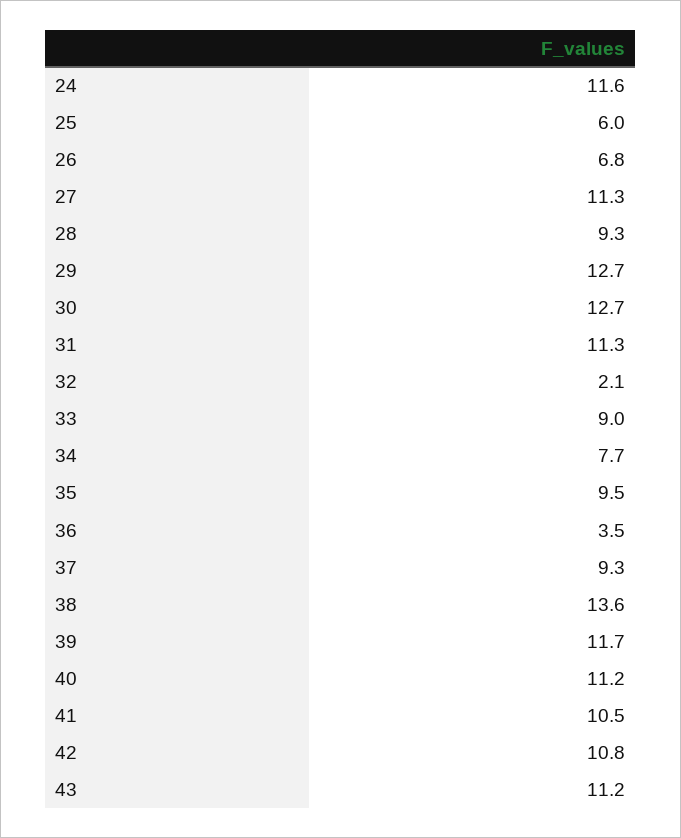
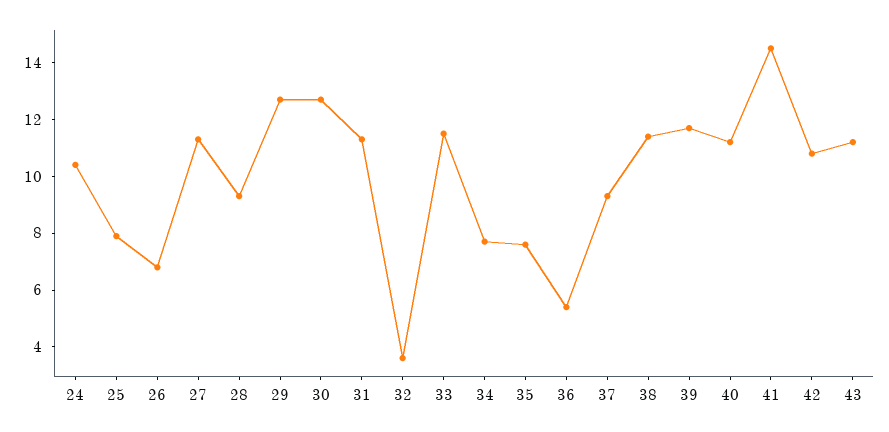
  {
-   "24": 11.6,
+   "24": 10.5,
-   "25": 6,
+   "25": 8,
    "26": 6.8,
    "27": 11.3,
    "28": 9.3,
    "29": 12.7,
    "30": 12.7,
    "31": 11.3,
-   "32": 2.1,
+   "32": 3.5,
-   "33": 9,
+   "33": 11.5,
    "34": 7.7,
-   "35": 9.5,
+   "35": 7.5,
-   "36": 3.5,
+   "36": 5.5,
    "37": 9.3,
-   "38": 13.6,
+   "38": 11.5,
    "39": 11.7,
    "40": 11.2,
-   "41": 10.5,
+   "41": 14.5,
    "42": 10.8,
    "43": 11.2
  }

